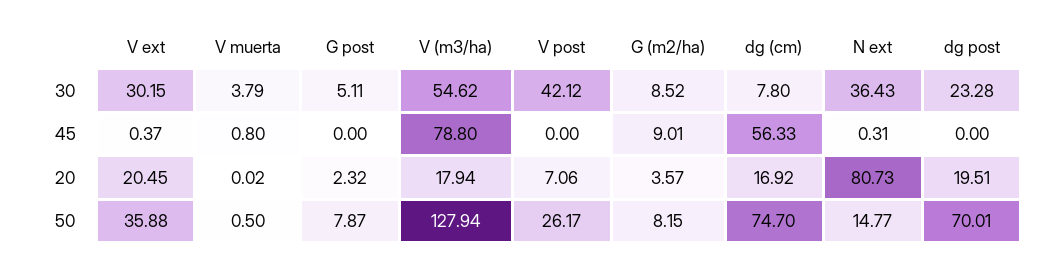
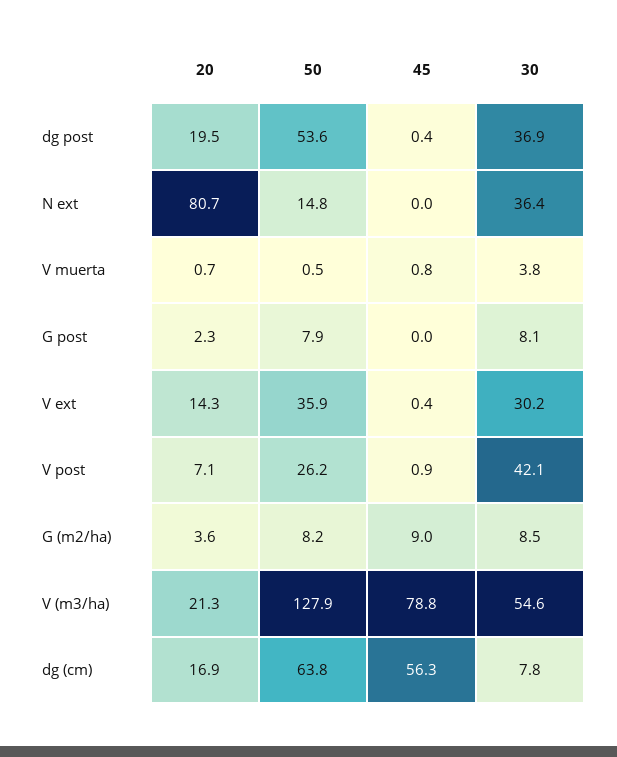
  {
    "V ext": {
      "30": 30.15,
      "45": 0.37,
-     "20": 20.45,
+     "20": 14.3,
      "50": 35.88
    },
    "V muerta": {
      "30": 3.79,
      "45": 0.8,
-     "20": 0.02,
+     "20": 0.7,
      "50": 0.5
    },
    "G post": {
-     "30": 5.11,
+     "30": 8.1,
      "45": 0,
      "20": 2.32,
      "50": 7.87
    },
    "V (m3/ha)": {
      "30": 54.62,
      "45": 78.8,
-     "20": 17.94,
+     "20": 21.3,
      "50": 127.94
    },
    "V post": {
      "30": 42.12,
-     "45": 0,
+     "45": 0.9,
      "20": 7.06,
      "50": 26.17
    },
    "G (m2/ha)": {
      "30": 8.52,
      "45": 9.01,
      "20": 3.57,
      "50": 8.15
    },
    "dg (cm)": {
      "30": 7.8,
      "45": 56.33,
      "20": 16.92,
-     "50": 74.7
+     "50": 63.8
    },
    "N ext": {
      "30": 36.43,
-     "45": 0.31,
+     "45": 0,
      "20": 80.73,
      "50": 14.77
    },
    "dg post": {
-     "30": 23.28,
+     "30": 36.9,
-     "45": 0,
+     "45": 0.4,
      "20": 19.51,
-     "50": 70.01
+     "50": 53.6
    }
  }

